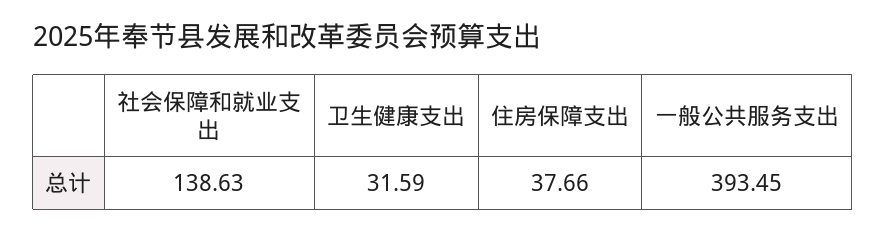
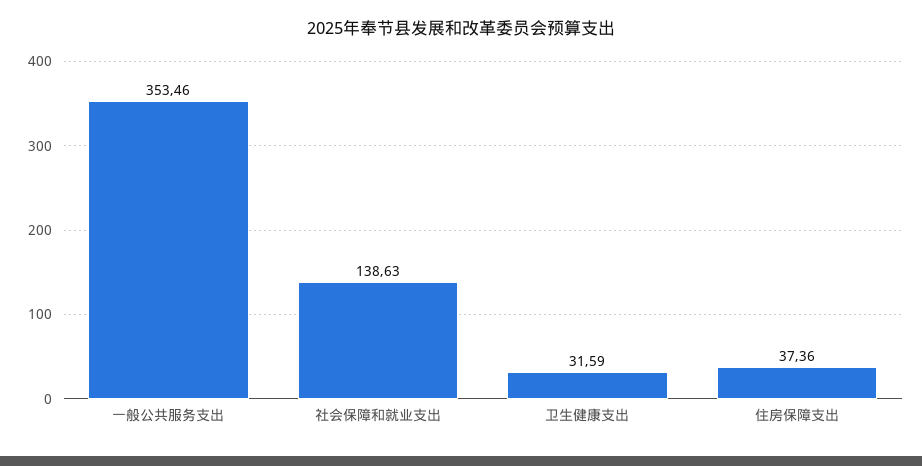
  {
    "社会保障和就业支出": 138.63,
    "卫生健康支出": 31.59,
-   "住房保障支出": 37.66,
+   "住房保障支出": 37.36,
-   "一般公共服务支出": 393.45
+   "一般公共服务支出": 353.46
  }

